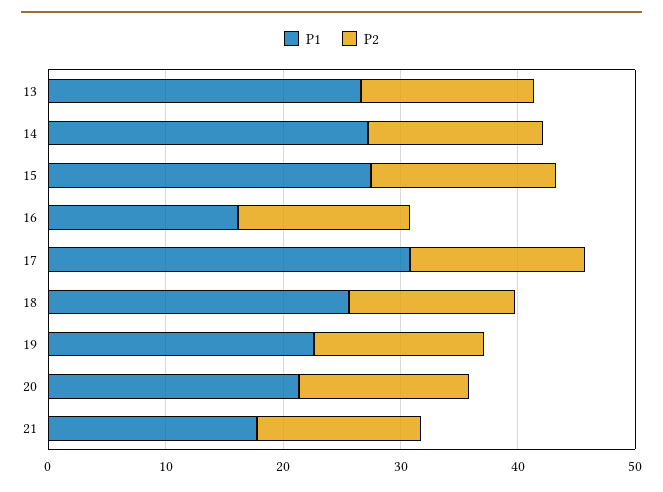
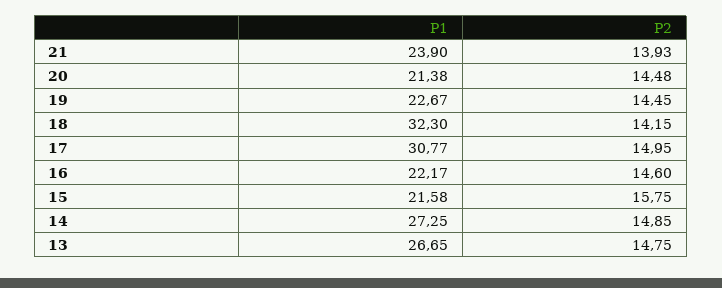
  {
    "P1": {
      "13": 26.65,
      "14": 27.25,
-     "15": 28,
+     "15": 21.58,
-     "16": 16,
+     "16": 22.17,
      "17": 30.77,
-     "18": 26,
+     "18": 32.3,
      "19": 22.67,
      "20": 21.38,
-     "21": 18
+     "21": 23.9
    },
    "P2": {
      "13": 14.75,
      "14": 14.85,
      "15": 15.75,
      "16": 14.6,
      "17": 14.95,
      "18": 14.15,
      "19": 14.45,
      "20": 14.48,
      "21": 13.93
    }
  }

